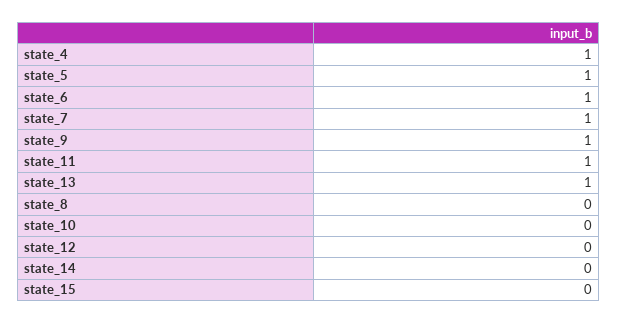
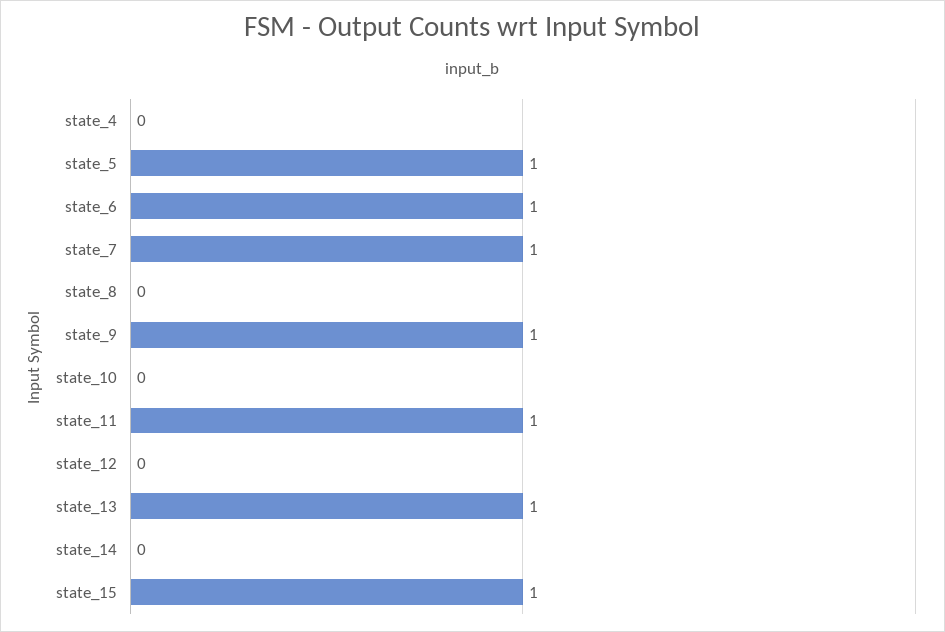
  {
-   "state_4": 1,
+   "state_4": 0,
    "state_5": 1,
    "state_6": 1,
    "state_7": 1,
    "state_9": 1,
    "state_11": 1,
    "state_13": 1,
    "state_8": 0,
    "state_10": 0,
    "state_12": 0,
    "state_14": 0,
-   "state_15": 0
+   "state_15": 1
  }

